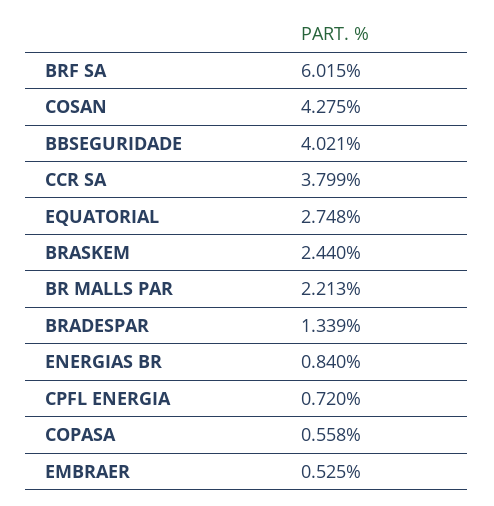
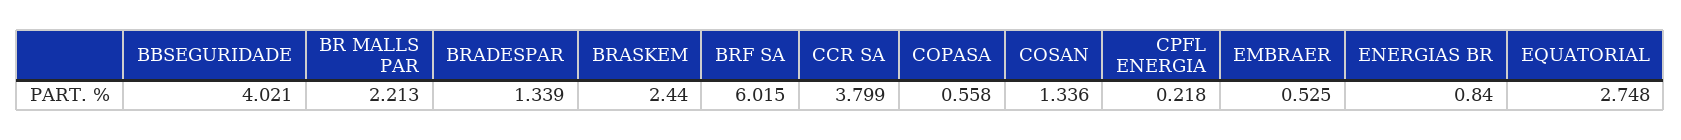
  {
    "BRF SA": 6.015,
-   "COSAN": 4.275,
+   "COSAN": 1.336,
    "BBSEGURIDADE": 4.021,
    "CCR SA": 3.799,
    "EQUATORIAL": 2.748,
    "BRASKEM": 2.44,
    "BR MALLS PAR": 2.213,
    "BRADESPAR": 1.339,
    "ENERGIAS BR": 0.84,
-   "CPFL ENERGIA": 0.72,
+   "CPFL ENERGIA": 0.218,
    "COPASA": 0.558,
    "EMBRAER": 0.525
  }

